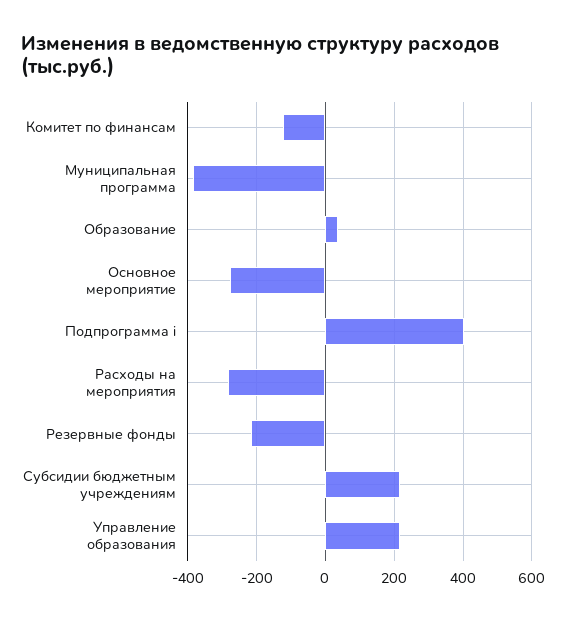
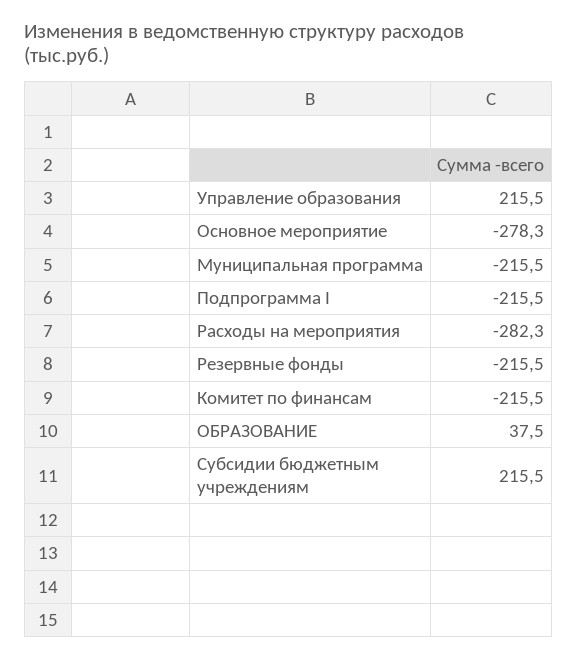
  {
-   "Комитет по финансам": -120,
+   "Комитет по финансам": -215.5,
-   "Муниципальная программа": -380,
+   "Муниципальная программа": -215.5,
    "Образование": 37.5,
    "Основное мероприятие": -278.3,
-   "Подпрограмма i": 400,
+   "Подпрограмма i": -215.5,
    "Расходы на мероприятия": -282.3,
    "Резервные фонды": -215.5,
    "Субсидии бюджетным учреждениям": 215.5,
    "Управление образования": 215.5
  }

